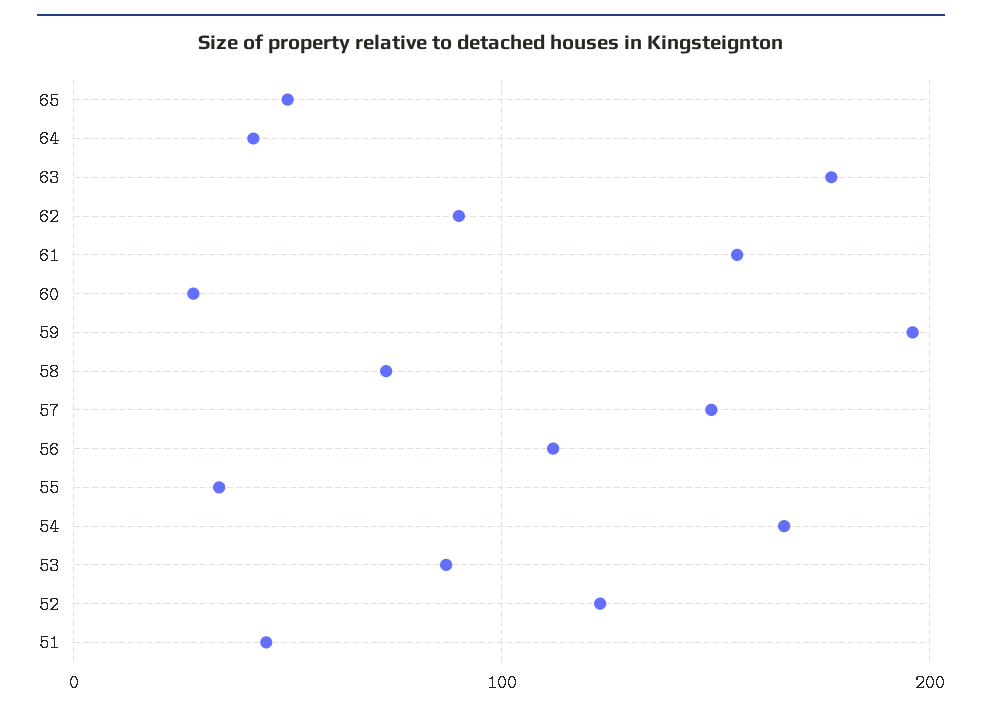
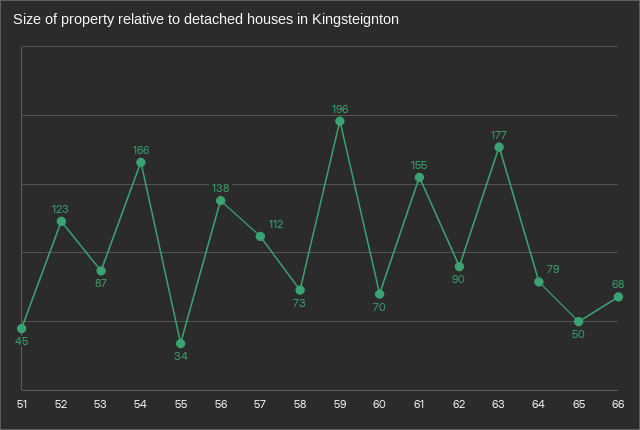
  {
    "65": 50,
-   "64": 40,
+   "64": 79,
    "63": 177,
    "62": 90,
    "61": 155,
-   "60": 30,
+   "60": 70,
    "59": 196,
    "58": 73,
-   "57": 150,
+   "57": 112,
-   "56": 110,
+   "56": 138,
    "55": 34,
    "54": 166,
    "53": 87,
    "52": 123,
-   "51": 45
+   "51": 45,
+   "66": 68
  }

